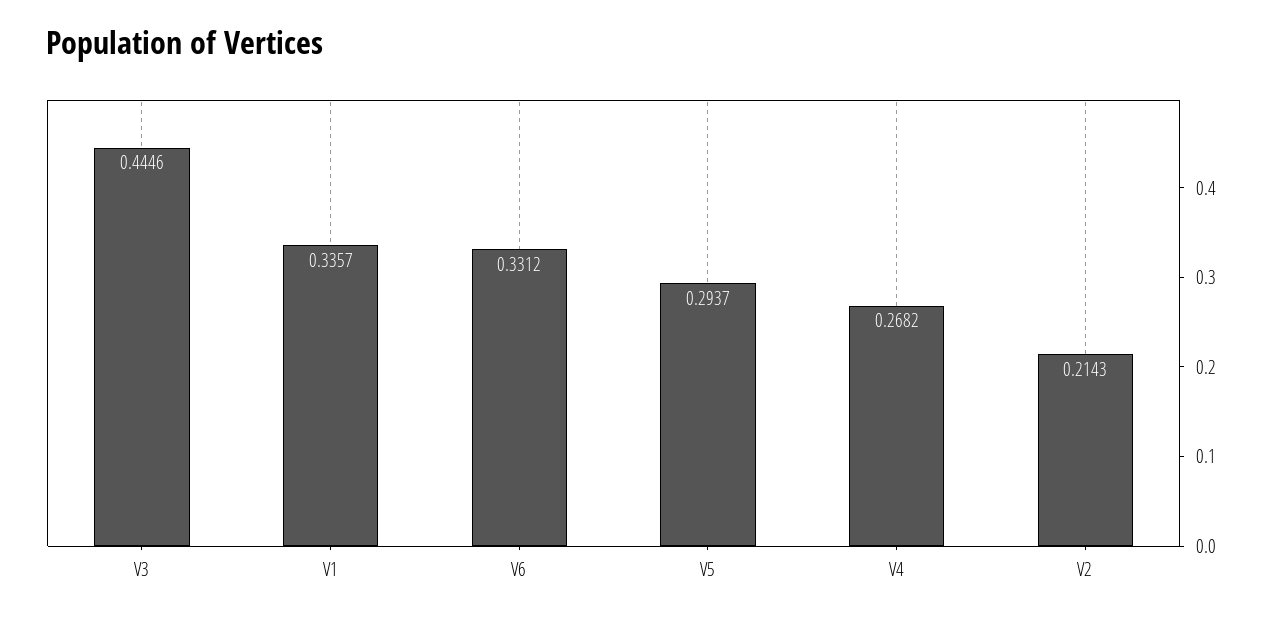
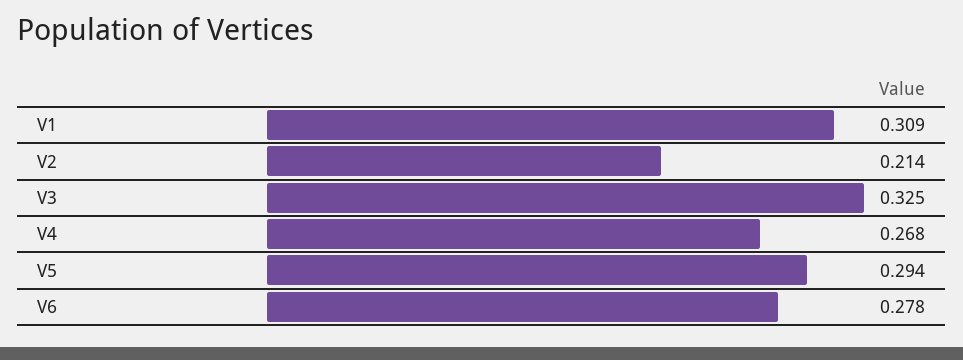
  {
-   "V3": 0.4446,
+   "V3": 0.325,
-   "V1": 0.3357,
+   "V1": 0.309,
-   "V6": 0.3312,
+   "V6": 0.278,
    "V5": 0.2937,
    "V4": 0.2682,
    "V2": 0.2143
  }

